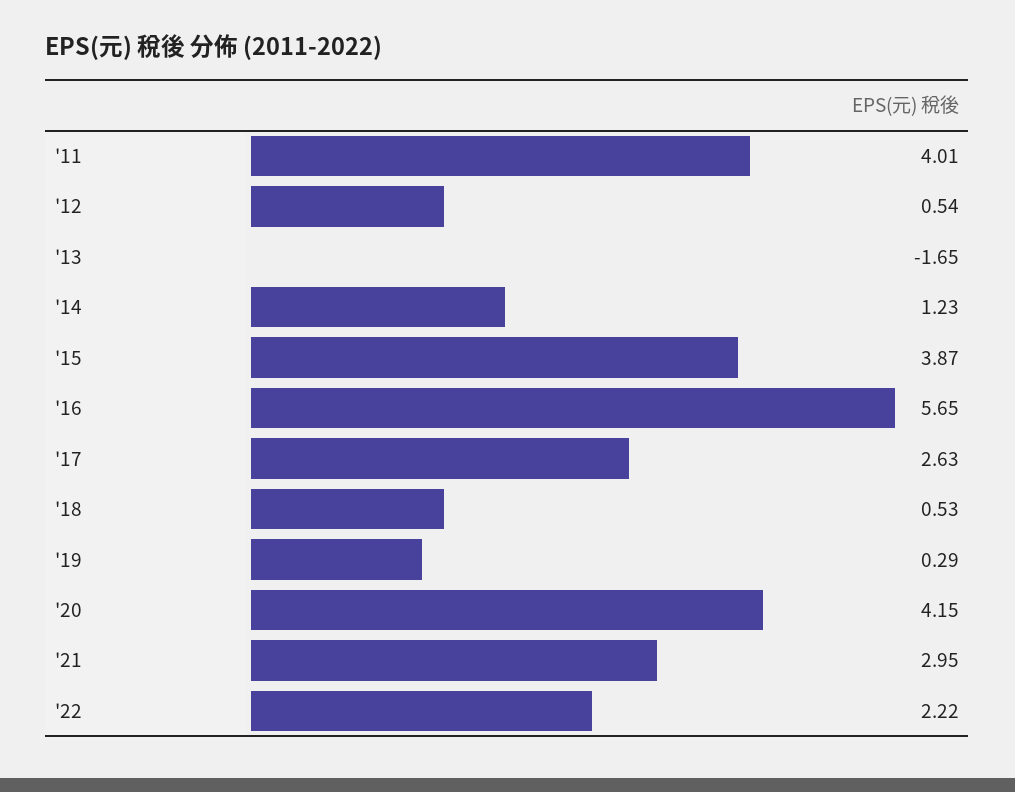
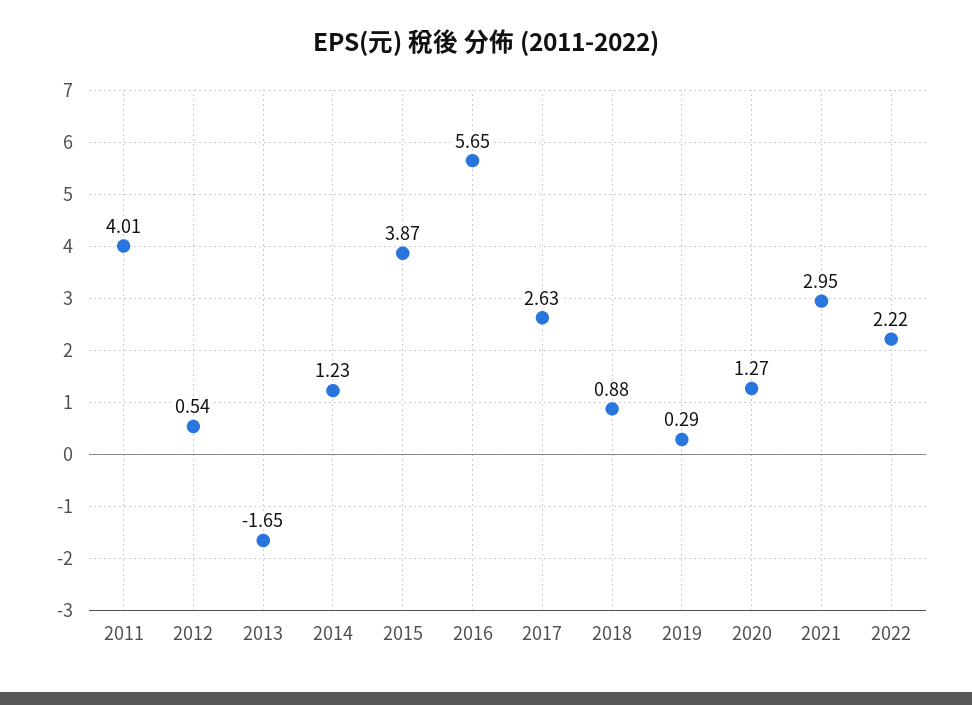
  {
    "'11": 4.01,
    "'12": 0.54,
    "'13": -1.65,
    "'14": 1.23,
    "'15": 3.87,
    "'16": 5.65,
    "'17": 2.63,
-   "'18": 0.53,
+   "'18": 0.88,
    "'19": 0.29,
-   "'20": 4.15,
+   "'20": 1.27,
    "'21": 2.95,
    "'22": 2.22
  }

